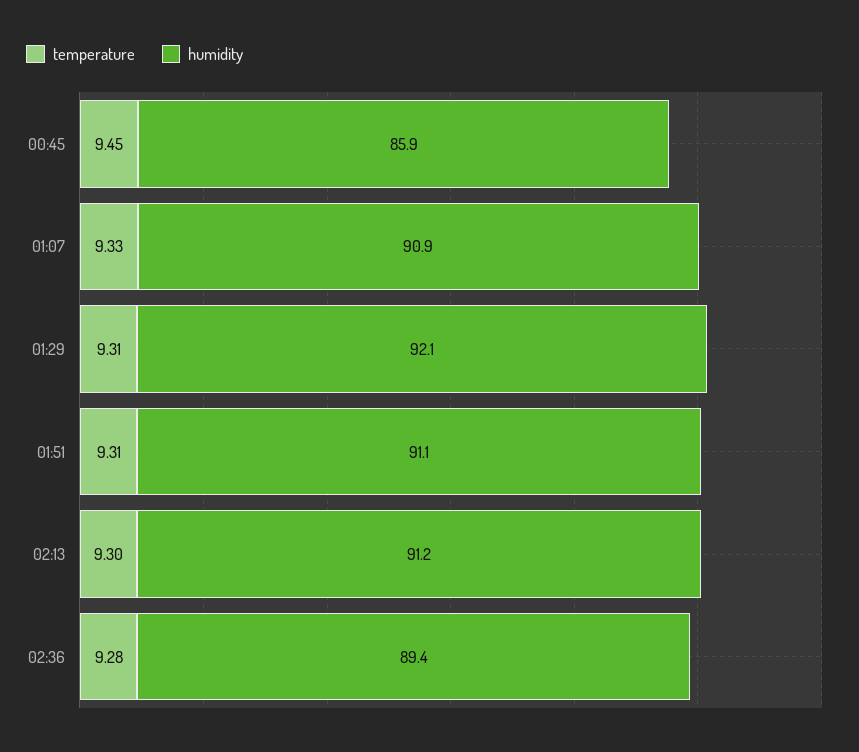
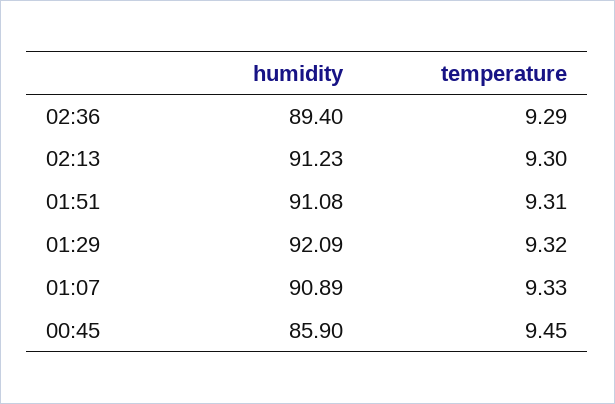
  {
    "temperature": {
      "00:45": 9.45,
      "01:07": 9.33,
-     "01:29": 9.31,
+     "01:29": 9.32,
      "01:51": 9.31,
      "02:13": 9.3,
-     "02:36": 9.28
+     "02:36": 9.29
    },
    "humidity": {
      "00:45": 85.9,
      "01:07": 90.89,
      "01:29": 92.09,
      "01:51": 91.08,
      "02:13": 91.23,
      "02:36": 89.4
    }
  }

